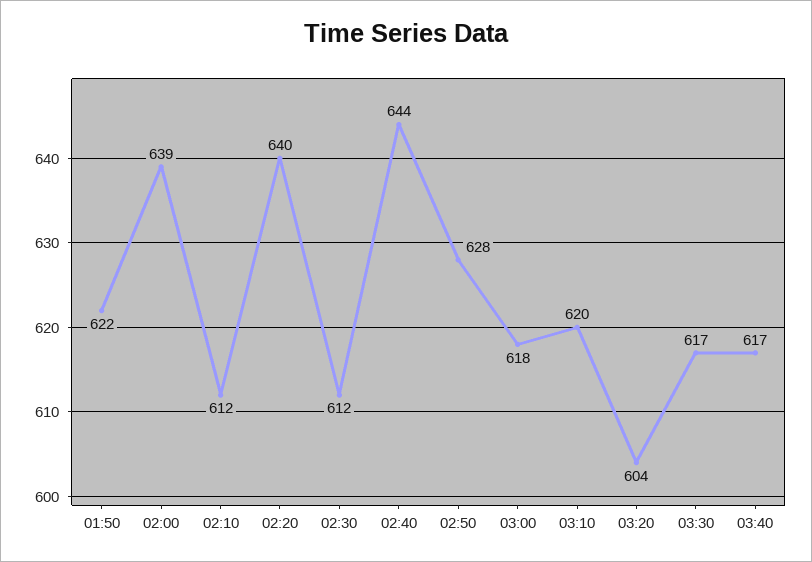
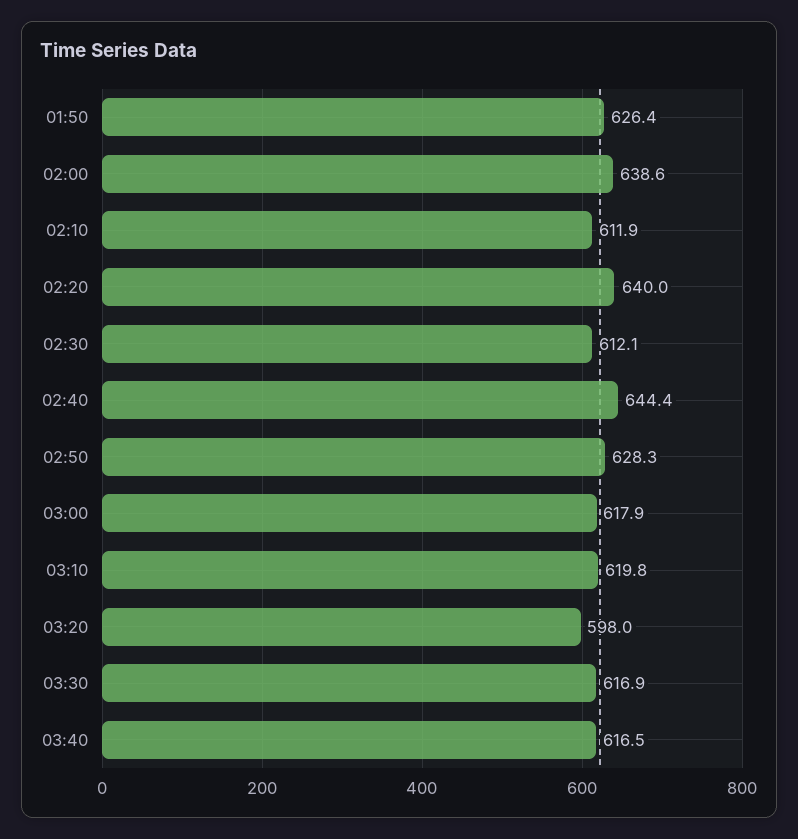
  {
-   "01:50": 622,
+   "01:50": 626.4,
    "02:00": 638.6,
    "02:10": 611.9,
    "02:20": 640,
    "02:30": 612.1,
    "02:40": 644.4,
    "02:50": 628.3,
    "03:00": 617.9,
    "03:10": 619.8,
-   "03:20": 604,
+   "03:20": 598,
    "03:30": 616.9,
    "03:40": 616.5
  }

